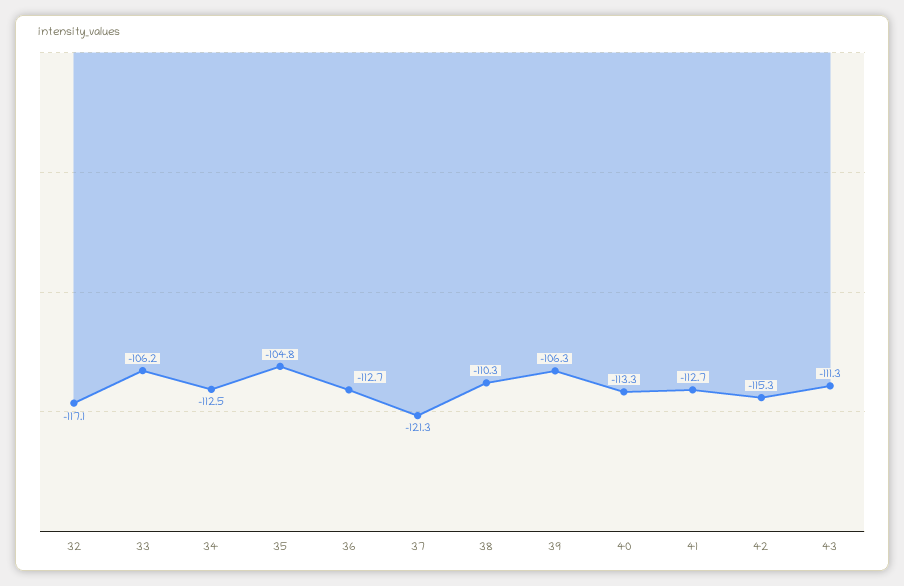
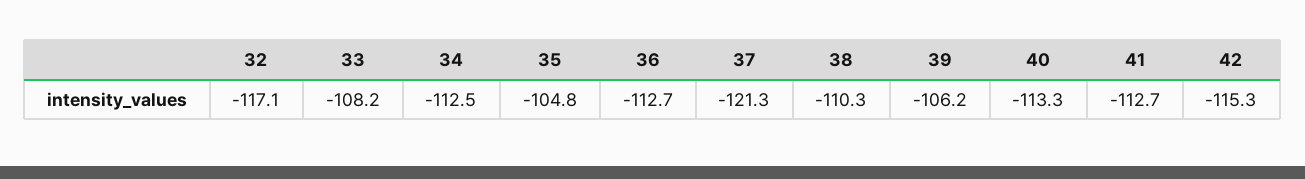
  {
    "32": -117.1,
-   "33": -106.2,
+   "33": -108.2,
    "34": -112.5,
    "35": -104.8,
    "36": -112.7,
    "37": -121.3,
    "38": -110.3,
-   "39": -106.3,
+   "39": -106.2,
    "40": -113.3,
    "41": -112.7,
-   "42": -115.3,
+   "42": -115.3
-   "43": -111.3
  }

